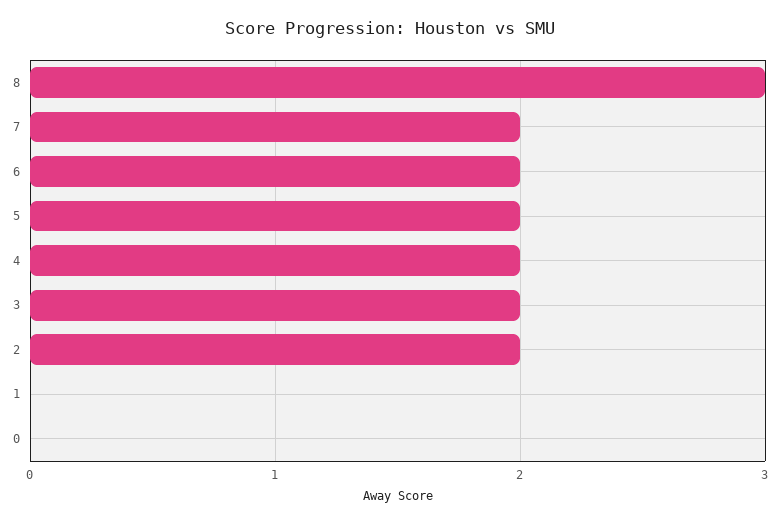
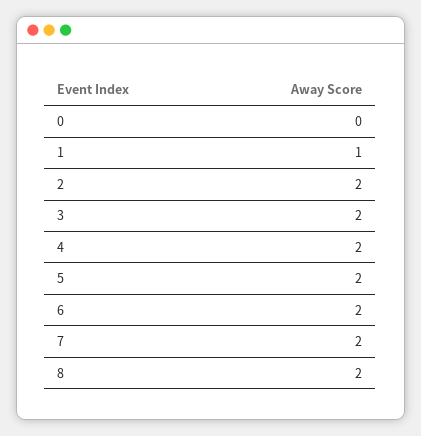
  {
-   "8": 3,
+   "8": 2,
    "7": 2,
    "6": 2,
    "5": 2,
    "4": 2,
    "3": 2,
    "2": 2,
-   "1": 0,
+   "1": 1,
    "0": 0
  }

